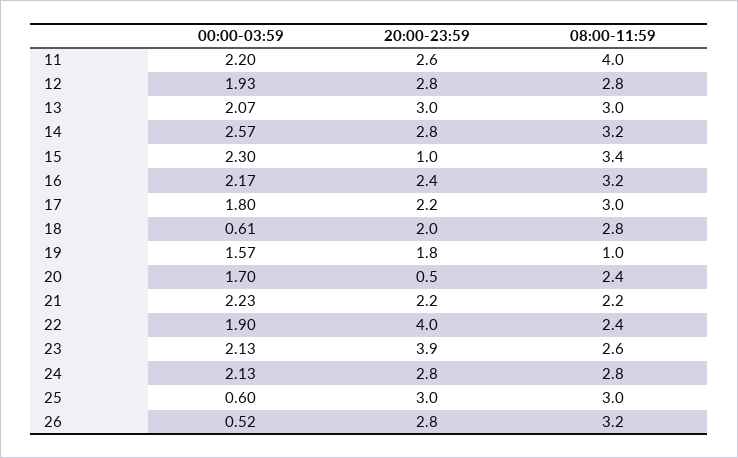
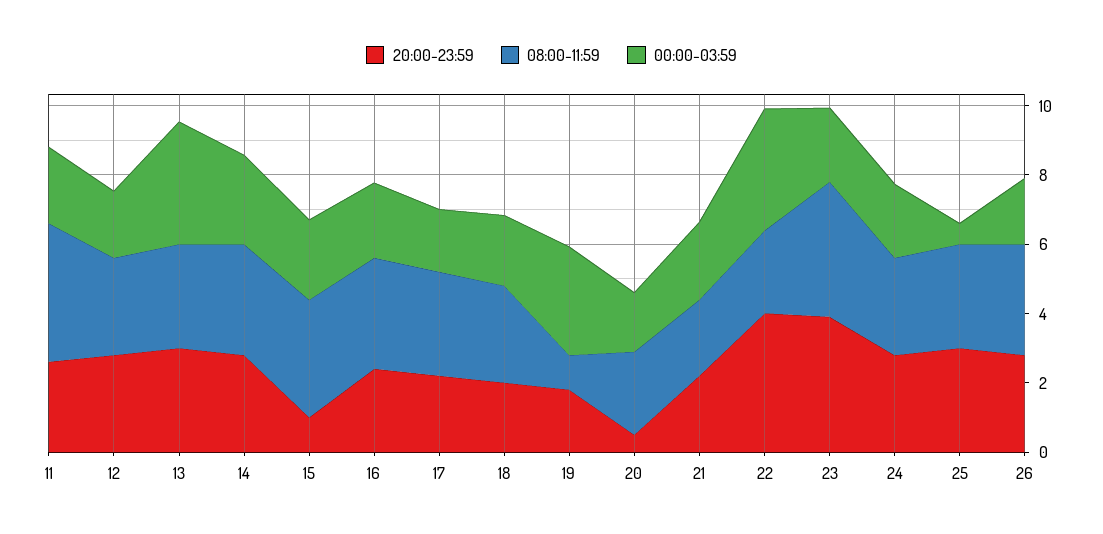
  {
    "00:00-03:59": {
      "11": 2.2,
      "12": 1.93,
-     "13": 2.07,
+     "13": 3.5,
      "14": 2.57,
      "15": 2.3,
      "16": 2.17,
      "17": 1.8,
-     "18": 0.61,
+     "18": 2,
-     "19": 1.57,
+     "19": 3,
      "20": 1.7,
      "21": 2.23,
-     "22": 1.9,
+     "22": 3.5,
      "23": 2.13,
      "24": 2.13,
      "25": 0.6,
-     "26": 0.52
+     "26": 2
    },
    "20:00-23:59": {
      "11": 2.6,
      "12": 2.8,
      "13": 3,
      "14": 2.8,
      "15": 1,
      "16": 2.4,
      "17": 2.2,
      "18": 2,
      "19": 1.8,
      "20": 0.5,
      "21": 2.2,
      "22": 4,
      "23": 3.9,
      "24": 2.8,
      "25": 3,
      "26": 2.8
    },
    "08:00-11:59": {
      "11": 4,
      "12": 2.8,
      "13": 3,
      "14": 3.2,
      "15": 3.4,
      "16": 3.2,
      "17": 3,
      "18": 2.8,
      "19": 1,
      "20": 2.4,
      "21": 2.2,
      "22": 2.4,
-     "23": 2.6,
+     "23": 4,
      "24": 2.8,
      "25": 3,
      "26": 3.2
    }
  }

